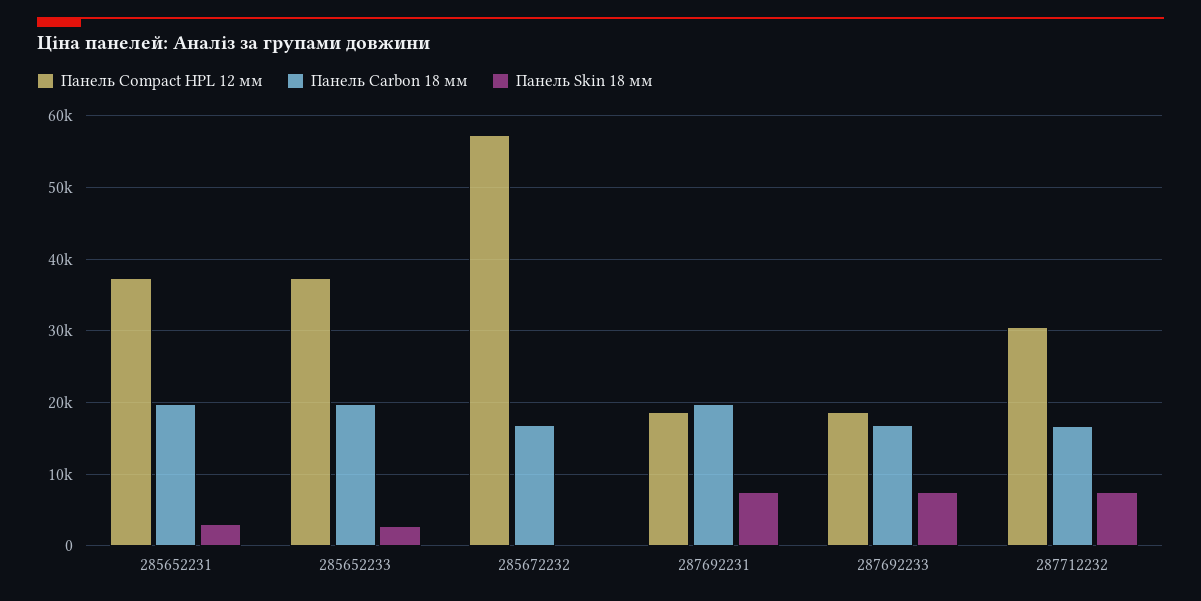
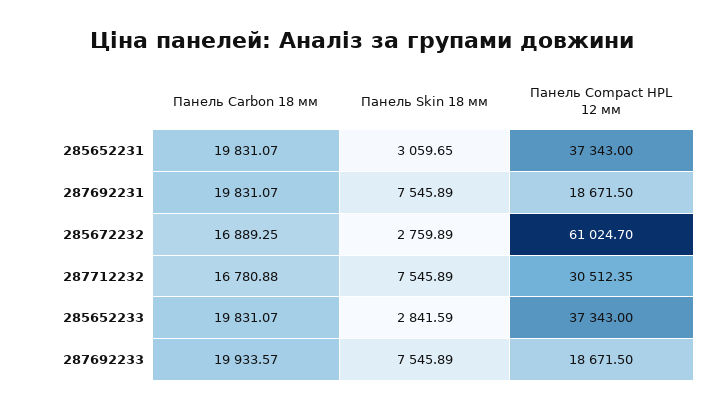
  {
    "Панель Compact HPL 12 мм": {
      "285652231": 37343,
      "285652233": 37343,
-     "285672232": 57000,
+     "285672232": 61024.7,
      "287692231": 18671.5,
      "287692233": 18671.5,
      "287712232": 30512.35
    },
    "Панель Carbon 18 мм": {
      "285652231": 19831.07,
      "285652233": 19831.07,
      "285672232": 16889.25,
      "287692231": 19831.07,
-     "287692233": 17000,
+     "287692233": 19933.57,
      "287712232": 16780.88
    },
    "Панель Skin 18 мм": {
      "285652231": 3059.65,
      "285652233": 2841.59,
-     "285672232": 0,
+     "285672232": 2759.89,
      "287692231": 7545.89,
      "287692233": 7545.89,
      "287712232": 7545.89
    }
  }

